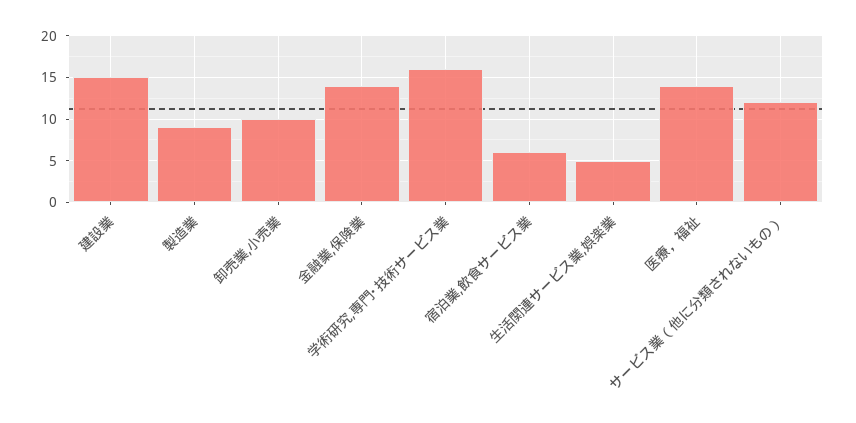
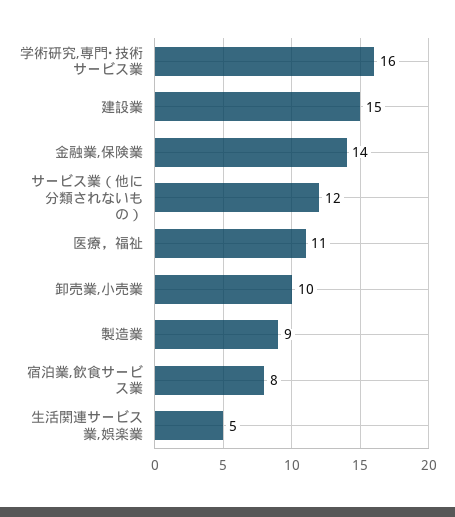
  {
    "建設業": 15,
    "製造業": 9,
    "卸売業,小売業": 10,
    "金融業,保険業": 14,
    "学術研究,専門･技術サービス業": 16,
-   "宿泊業,飲食サービス業": 6,
+   "宿泊業,飲食サービス業": 8,
    "生活関連サービス業,娯楽業": 5,
-   "医療，福祉": 14,
+   "医療，福祉": 11,
    "サービス業（他に分類されないもの）": 12
  }

